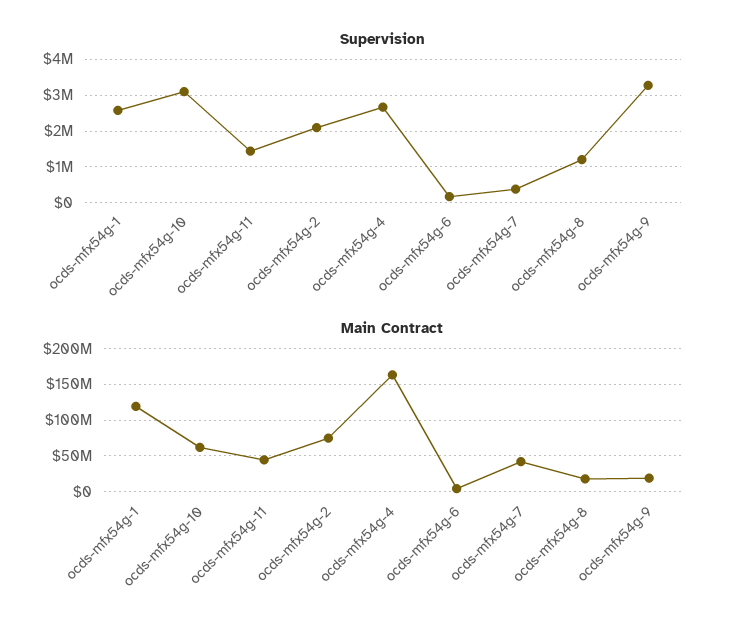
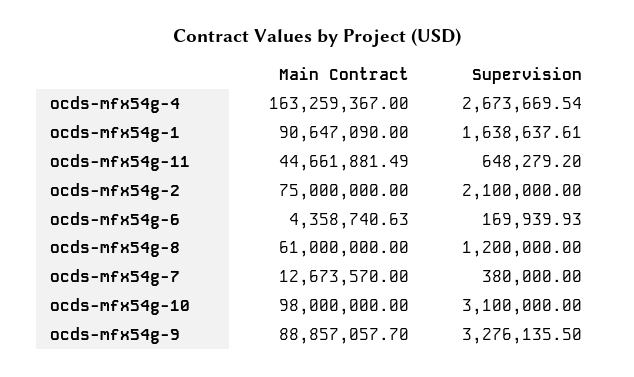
  {
    "Supervision": {
-     "ocds-mfx54g-1": 2600000,
+     "ocds-mfx54g-1": 1638637.61,
      "ocds-mfx54g-10": 3100000,
-     "ocds-mfx54g-11": 1400000,
+     "ocds-mfx54g-11": 648279.2,
      "ocds-mfx54g-2": 2100000,
      "ocds-mfx54g-4": 2673669.54,
      "ocds-mfx54g-6": 169939.93,
      "ocds-mfx54g-7": 380000,
      "ocds-mfx54g-8": 1200000,
      "ocds-mfx54g-9": 3276135.5
    },
    "Main Contract": {
-     "ocds-mfx54g-1": 120000000,
+     "ocds-mfx54g-1": 90647090,
-     "ocds-mfx54g-10": 60000000,
+     "ocds-mfx54g-10": 98000000,
      "ocds-mfx54g-11": 44661881.49,
      "ocds-mfx54g-2": 75000000,
      "ocds-mfx54g-4": 163259367,
      "ocds-mfx54g-6": 4358740.63,
-     "ocds-mfx54g-7": 40000000,
+     "ocds-mfx54g-7": 12673570,
-     "ocds-mfx54g-8": 20000000,
+     "ocds-mfx54g-8": 61000000,
-     "ocds-mfx54g-9": 20000000
+     "ocds-mfx54g-9": 88857057.7
    }
  }

